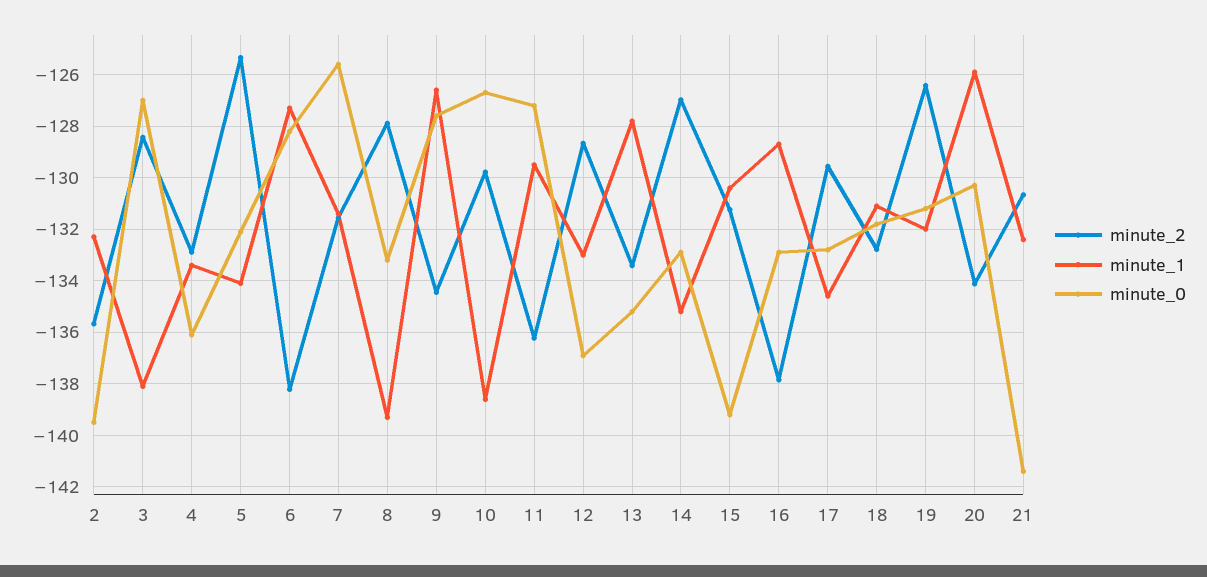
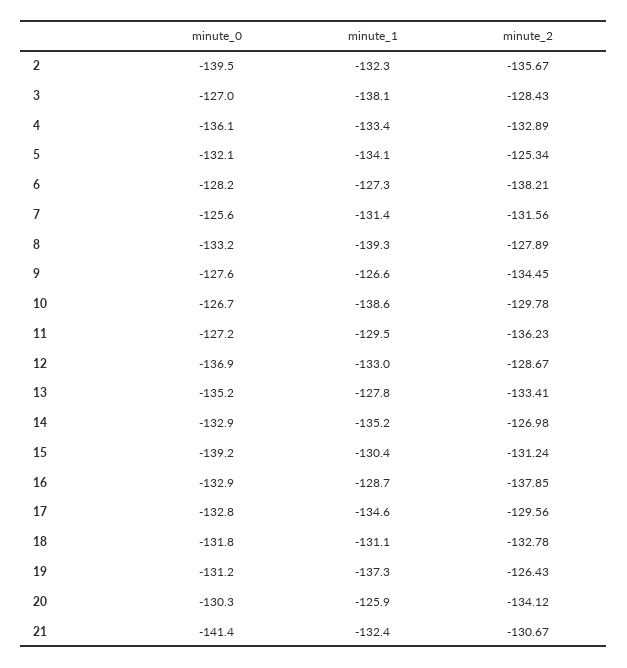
  {
    "minute_2": {
      "2": -135.67,
      "3": -128.43,
      "4": -132.89,
      "5": -125.34,
      "6": -138.21,
      "7": -131.56,
      "8": -127.89,
      "9": -134.45,
      "10": -129.78,
      "11": -136.23,
      "12": -128.67,
      "13": -133.41,
      "14": -126.98,
      "15": -131.24,
      "16": -137.85,
      "17": -129.56,
      "18": -132.78,
      "19": -126.43,
      "20": -134.12,
      "21": -130.67
    },
    "minute_1": {
      "2": -132.3,
      "3": -138.1,
      "4": -133.4,
      "5": -134.1,
      "6": -127.3,
      "7": -131.4,
      "8": -139.3,
      "9": -126.6,
      "10": -138.6,
      "11": -129.5,
      "12": -133,
      "13": -127.8,
      "14": -135.2,
      "15": -130.4,
      "16": -128.7,
      "17": -134.6,
      "18": -131.1,
-     "19": -132,
+     "19": -137.3,
      "20": -125.9,
      "21": -132.4
    },
    "minute_0": {
      "2": -139.5,
      "3": -127,
      "4": -136.1,
      "5": -132.1,
      "6": -128.2,
      "7": -125.6,
      "8": -133.2,
      "9": -127.6,
      "10": -126.7,
      "11": -127.2,
      "12": -136.9,
      "13": -135.2,
      "14": -132.9,
      "15": -139.2,
      "16": -132.9,
      "17": -132.8,
      "18": -131.8,
      "19": -131.2,
      "20": -130.3,
      "21": -141.4
    }
  }

